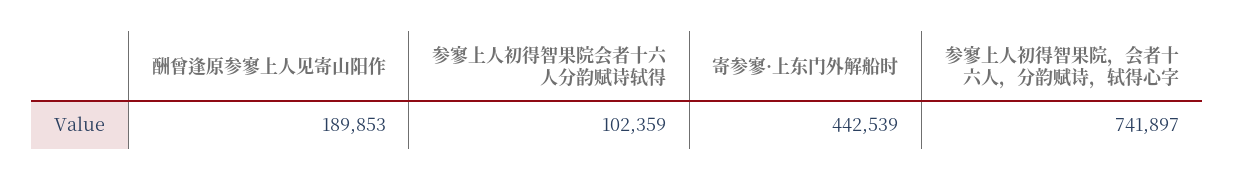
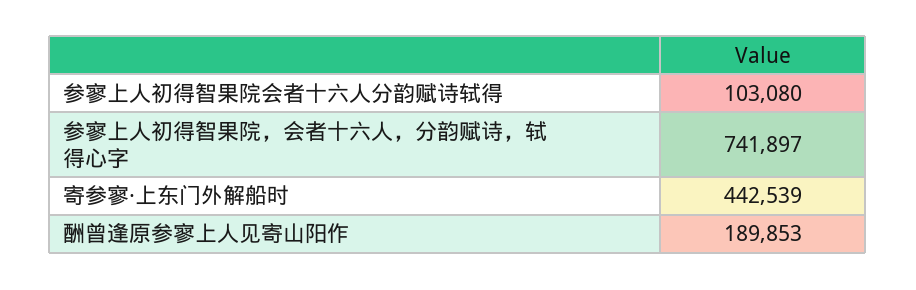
  {
    "酬曾逢原参寥上人见寄山阳作": 189853,
-   "参寥上人初得智果院会者十六人分韵赋诗轼得": 102359,
+   "参寥上人初得智果院会者十六人分韵赋诗轼得": 103080,
    "寄参寥·上东门外解船时": 442539,
    "参寥上人初得智果院，会者十六人，分韵赋诗，轼得心字": 741897
  }

